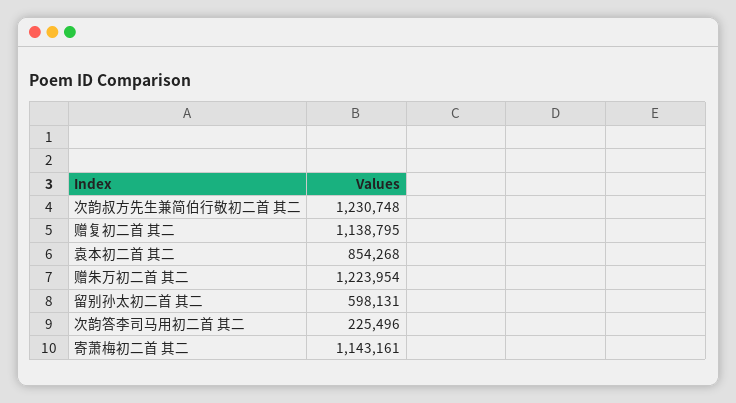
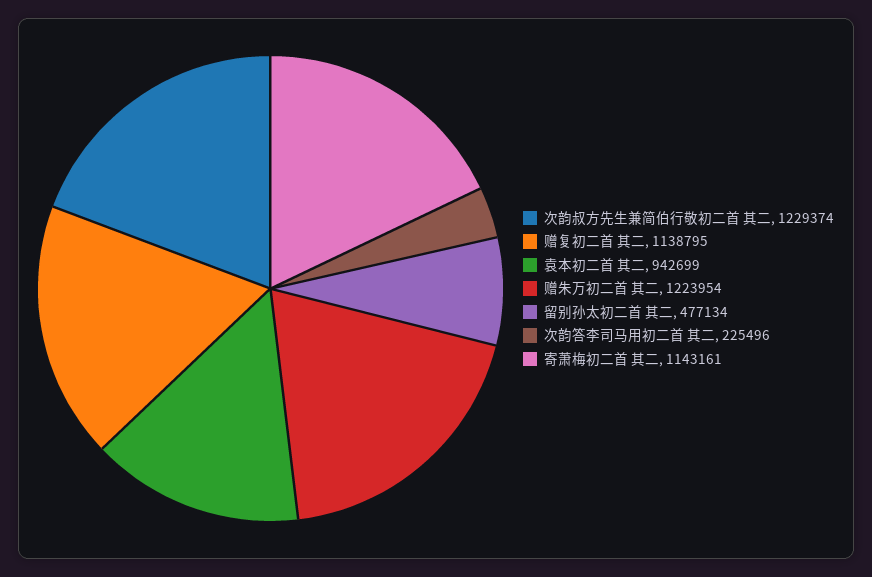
  {
-   "次韵叔方先生兼简伯行敬初二首 其二": 1230748,
+   "次韵叔方先生兼简伯行敬初二首 其二": 1229374,
    "赠复初二首 其二": 1138795,
-   "袁本初二首 其二": 854268,
+   "袁本初二首 其二": 942699,
    "赠朱万初二首 其二": 1223954,
-   "留别孙太初二首 其二": 598131,
+   "留别孙太初二首 其二": 477134,
    "次韵答李司马用初二首 其二": 225496,
    "寄萧梅初二首 其二": 1143161
  }

